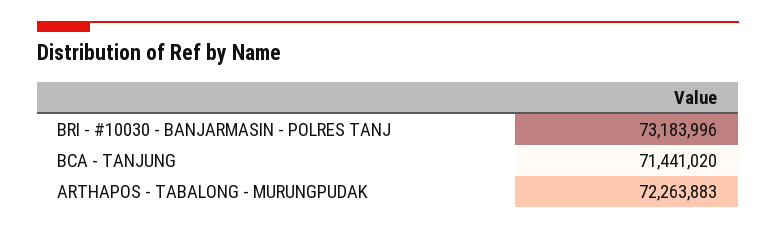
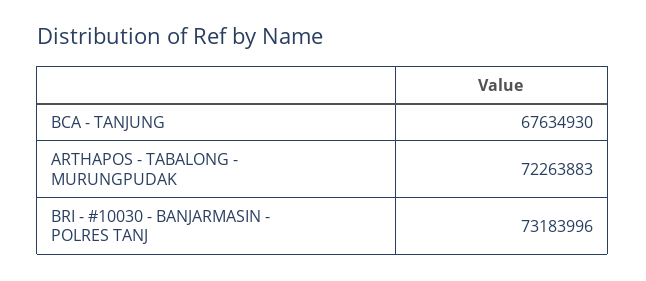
  {
    "BRI - #10030 - BANJARMASIN - POLRES TANJ": 73183996,
-   "BCA - TANJUNG": 71441020,
+   "BCA - TANJUNG": 67634930,
    "ARTHAPOS - TABALONG - MURUNGPUDAK": 72263883
  }

